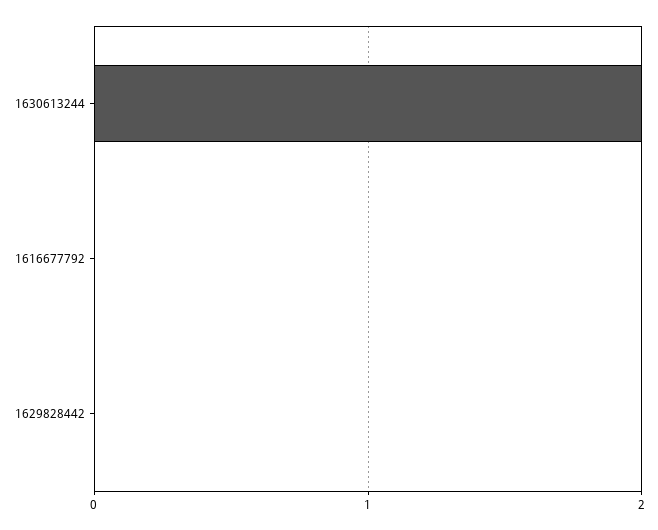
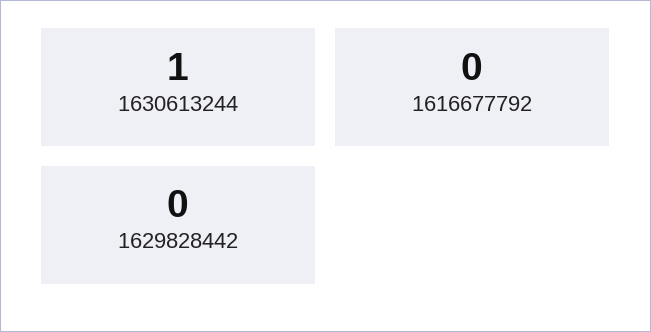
  {
-   "1630613244": 2,
+   "1630613244": 1,
    "1616677792": 0,
    "1629828442": 0
  }

